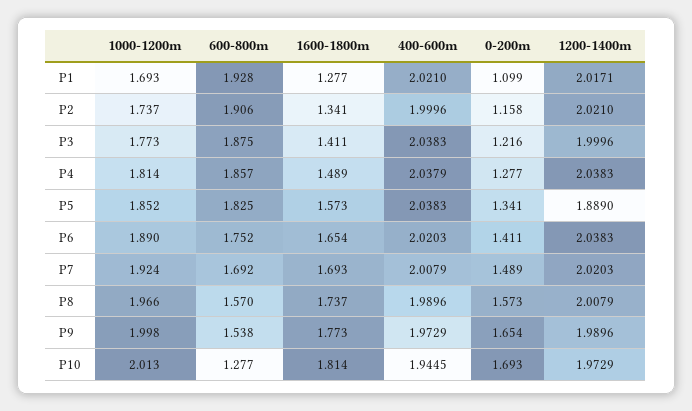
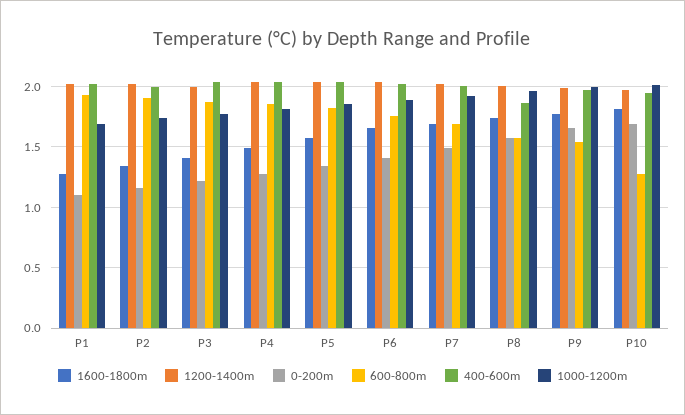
  {
    "1000-1200m": {
      "P1": 1.693,
      "P2": 1.737,
      "P3": 1.773,
      "P4": 1.814,
      "P5": 1.852,
      "P6": 1.89,
      "P7": 1.924,
      "P8": 1.966,
      "P9": 1.998,
      "P10": 2.013
    },
    "600-800m": {
      "P1": 1.928,
      "P2": 1.906,
      "P3": 1.875,
      "P4": 1.857,
      "P5": 1.825,
      "P6": 1.752,
      "P7": 1.692,
      "P8": 1.57,
      "P9": 1.538,
      "P10": 1.277
    },
    "1600-1800m": {
      "P1": 1.277,
      "P2": 1.341,
      "P3": 1.411,
      "P4": 1.489,
      "P5": 1.573,
      "P6": 1.654,
      "P7": 1.693,
      "P8": 1.737,
      "P9": 1.773,
      "P10": 1.814
    },
    "400-600m": {
      "P1": 2.021,
      "P2": 1.9996,
      "P3": 2.0383,
      "P4": 2.0379,
      "P5": 2.0383,
      "P6": 2.0203,
      "P7": 2.0079,
-     "P8": 1.9896,
+     "P8": 1.85,
      "P9": 1.9729,
      "P10": 1.9445
    },
    "0-200m": {
      "P1": 1.099,
      "P2": 1.158,
      "P3": 1.216,
      "P4": 1.277,
      "P5": 1.341,
      "P6": 1.411,
      "P7": 1.489,
      "P8": 1.573,
      "P9": 1.654,
      "P10": 1.693
    },
    "1200-1400m": {
      "P1": 2.0171,
      "P2": 2.021,
      "P3": 1.9996,
      "P4": 2.0383,
-     "P5": 1.889,
+     "P5": 2.05,
      "P6": 2.0383,
      "P7": 2.0203,
      "P8": 2.0079,
      "P9": 1.9896,
      "P10": 1.9729
    }
  }

